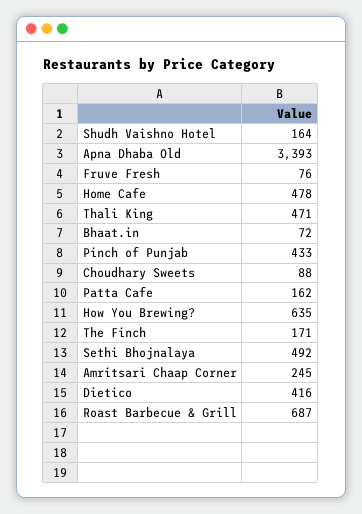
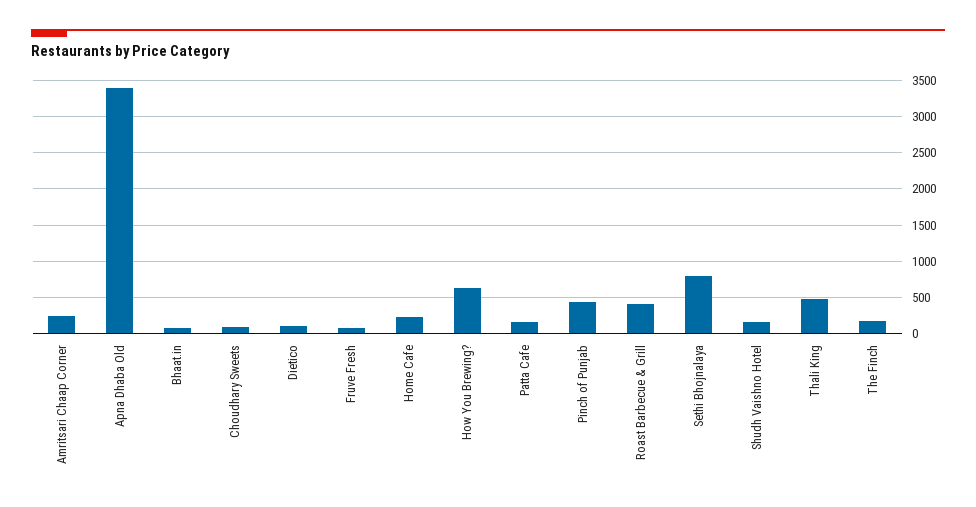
  {
    "Shudh Vaishno Hotel": 164,
    "Apna Dhaba Old": 3393,
    "Fruve Fresh": 76,
-   "Home Cafe": 478,
+   "Home Cafe": 200,
    "Thali King": 471,
    "Bhaat.in": 72,
    "Pinch of Punjab": 433,
    "Choudhary Sweets": 88,
    "Patta Cafe": 162,
    "How You Brewing?": 635,
    "The Finch": 171,
-   "Sethi Bhojnalaya": 492,
+   "Sethi Bhojnalaya": 800,
    "Amritsari Chaap Corner": 245,
-   "Dietico": 416,
+   "Dietico": 100,
-   "Roast Barbecue & Grill": 687
+   "Roast Barbecue & Grill": 400
  }

